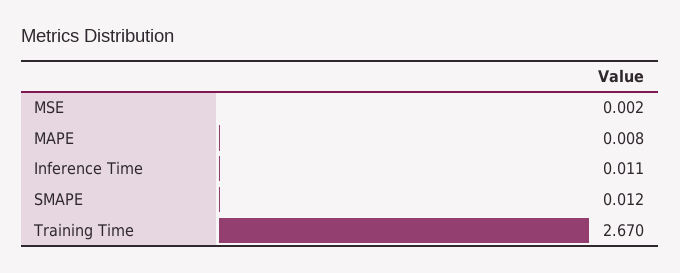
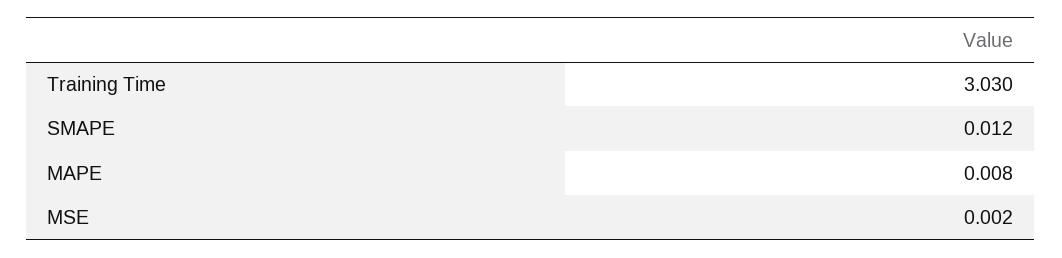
  {
    "MSE": 0.002,
    "MAPE": 0.008,
-   "Inference Time": 0.011,
    "SMAPE": 0.012,
-   "Training Time": 2.67
+   "Training Time": 3.03
  }

